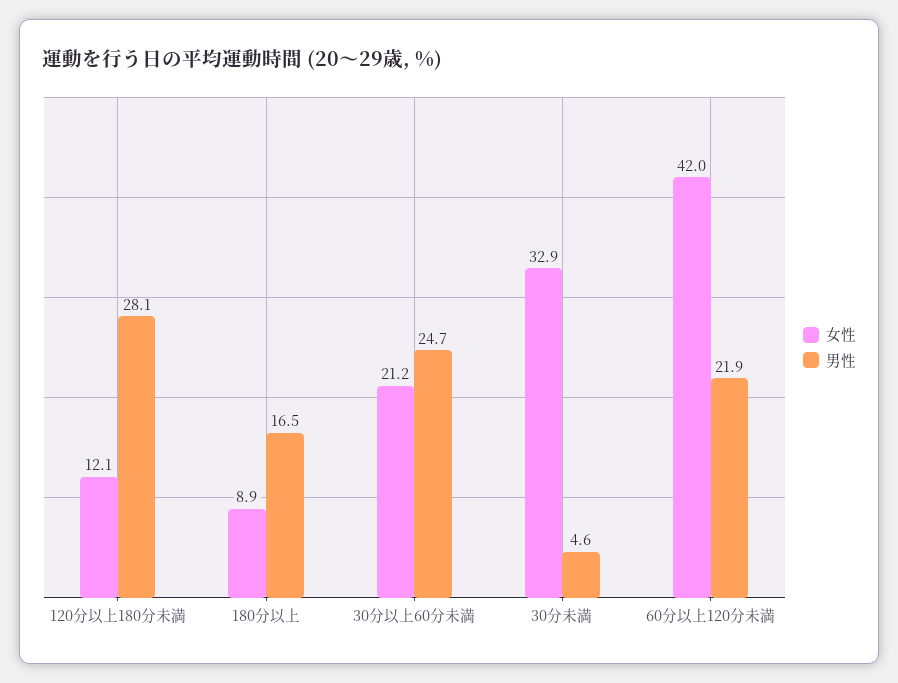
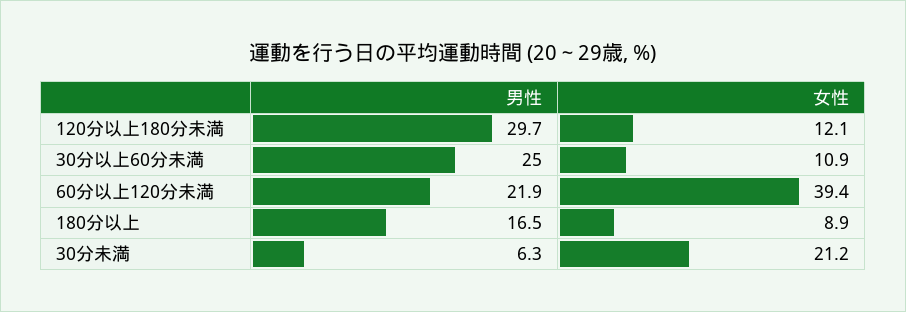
  {
    "女性": {
      "120分以上180分未満": 12.1,
      "180分以上": 8.9,
-     "30分以上60分未満": 21.2,
+     "30分以上60分未満": 10.9,
-     "30分未満": 32.9,
+     "30分未満": 21.2,
-     "60分以上120分未満": 42
+     "60分以上120分未満": 39.4
    },
    "男性": {
-     "120分以上180分未満": 28.1,
+     "120分以上180分未満": 29.7,
      "180分以上": 16.5,
-     "30分以上60分未満": 24.7,
+     "30分以上60分未満": 25,
-     "30分未満": 4.6,
+     "30分未満": 6.3,
      "60分以上120分未満": 21.9
    }
  }

